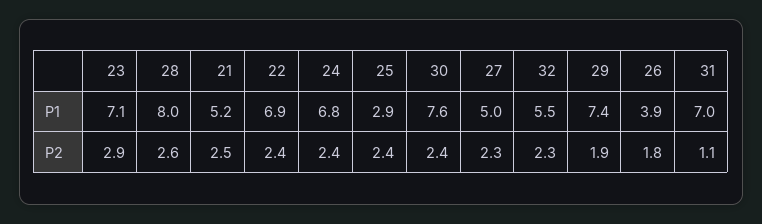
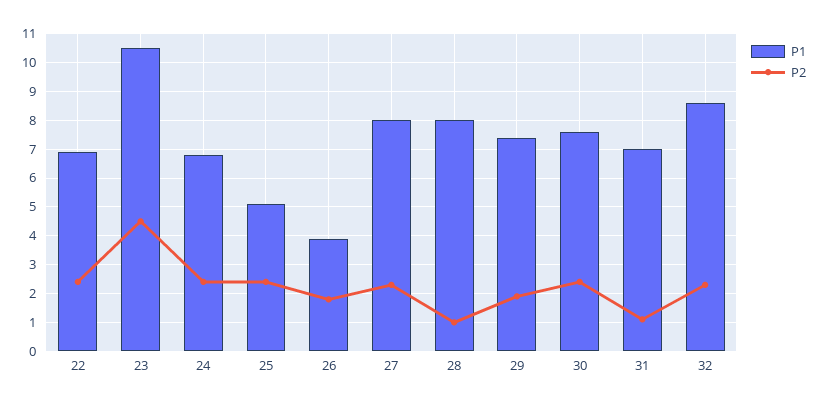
  {
    "P1": {
-     "23": 7.1,
+     "23": 10.5,
      "28": 8,
-     "21": 5.2,
      "22": 6.9,
      "24": 6.8,
-     "25": 2.9,
+     "25": 5,
      "30": 7.6,
-     "27": 5,
+     "27": 8,
-     "32": 5.5,
+     "32": 8.5,
      "29": 7.4,
      "26": 3.9,
      "31": 7
    },
    "P2": {
-     "23": 2.9,
+     "23": 4.5,
-     "28": 2.6,
+     "28": 1,
-     "21": 2.5,
      "22": 2.4,
      "24": 2.4,
      "25": 2.4,
      "30": 2.4,
      "27": 2.3,
      "32": 2.3,
      "29": 1.9,
      "26": 1.8,
      "31": 1.1
    }
  }

